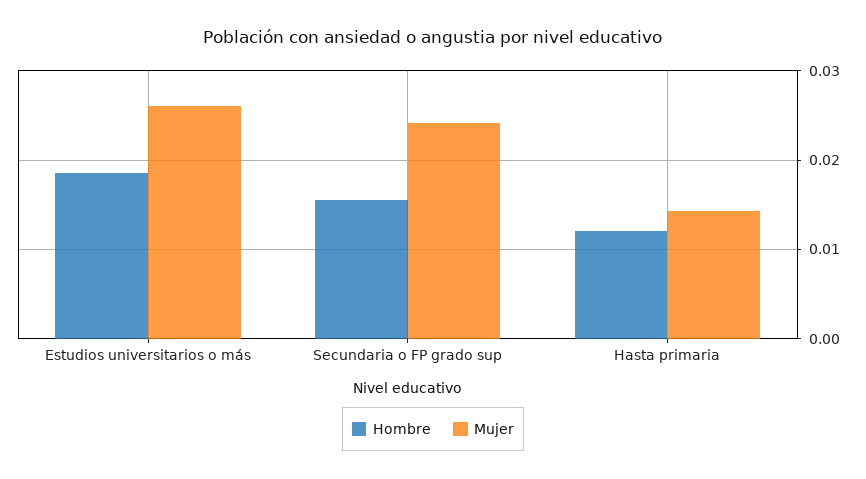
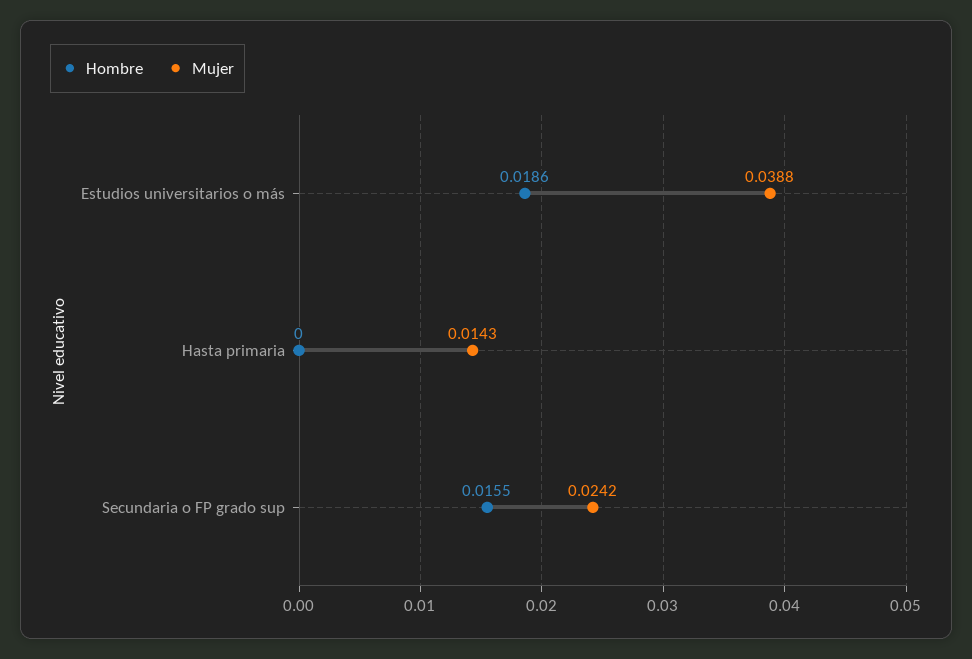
  {
    "Hombre": {
      "Estudios universitarios o más": 0.0186,
      "Secundaria o FP grado sup": 0.0155,
-     "Hasta primaria": 0.012
+     "Hasta primaria": 0
    },
    "Mujer": {
-     "Estudios universitarios o más": 0.026,
+     "Estudios universitarios o más": 0.0388,
      "Secundaria o FP grado sup": 0.0242,
      "Hasta primaria": 0.0143
    }
  }

